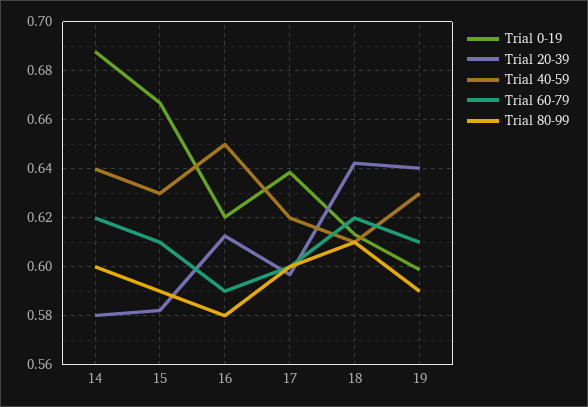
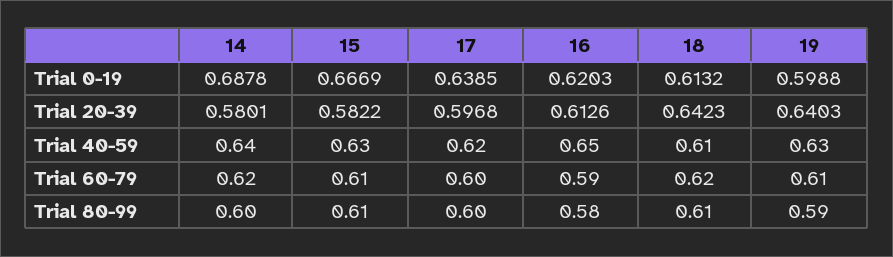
  {
    "Trial 0-19": {
      "14": 0.6878,
      "15": 0.6669,
      "16": 0.6203,
      "17": 0.6385,
      "18": 0.6132,
      "19": 0.5988
    },
    "Trial 20-39": {
      "14": 0.5801,
      "15": 0.5822,
      "16": 0.6126,
      "17": 0.5968,
      "18": 0.6423,
      "19": 0.6403
    },
    "Trial 40-59": {
      "14": 0.64,
      "15": 0.63,
      "16": 0.65,
      "17": 0.62,
      "18": 0.61,
      "19": 0.63
    },
    "Trial 60-79": {
      "14": 0.62,
      "15": 0.61,
      "16": 0.59,
      "17": 0.6,
      "18": 0.62,
      "19": 0.61
    },
    "Trial 80-99": {
      "14": 0.6,
-     "15": 0.59,
+     "15": 0.61,
      "16": 0.58,
      "17": 0.6,
      "18": 0.61,
      "19": 0.59
    }
  }

